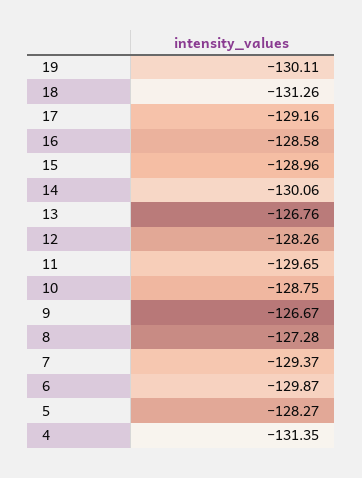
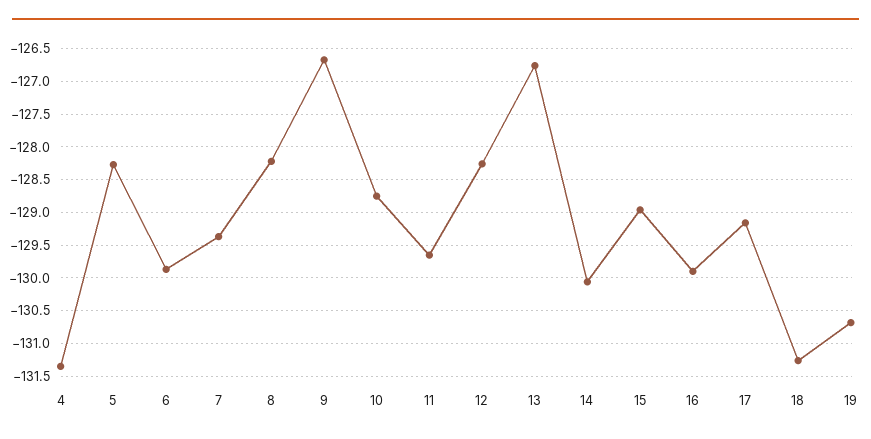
  {
-   "19": -130.11,
+   "19": -130.7,
    "18": -131.26,
    "17": -129.16,
-   "16": -128.58,
+   "16": -129.9,
    "15": -128.96,
    "14": -130.06,
    "13": -126.76,
    "12": -128.26,
    "11": -129.65,
    "10": -128.75,
    "9": -126.67,
-   "8": -127.28,
+   "8": -128.2,
    "7": -129.37,
    "6": -129.87,
    "5": -128.27,
    "4": -131.35
  }

